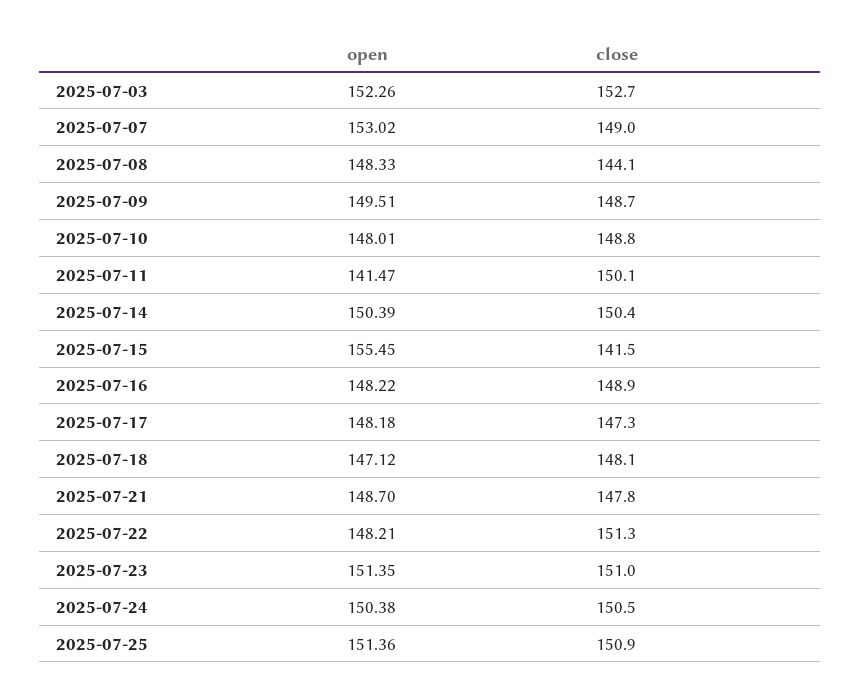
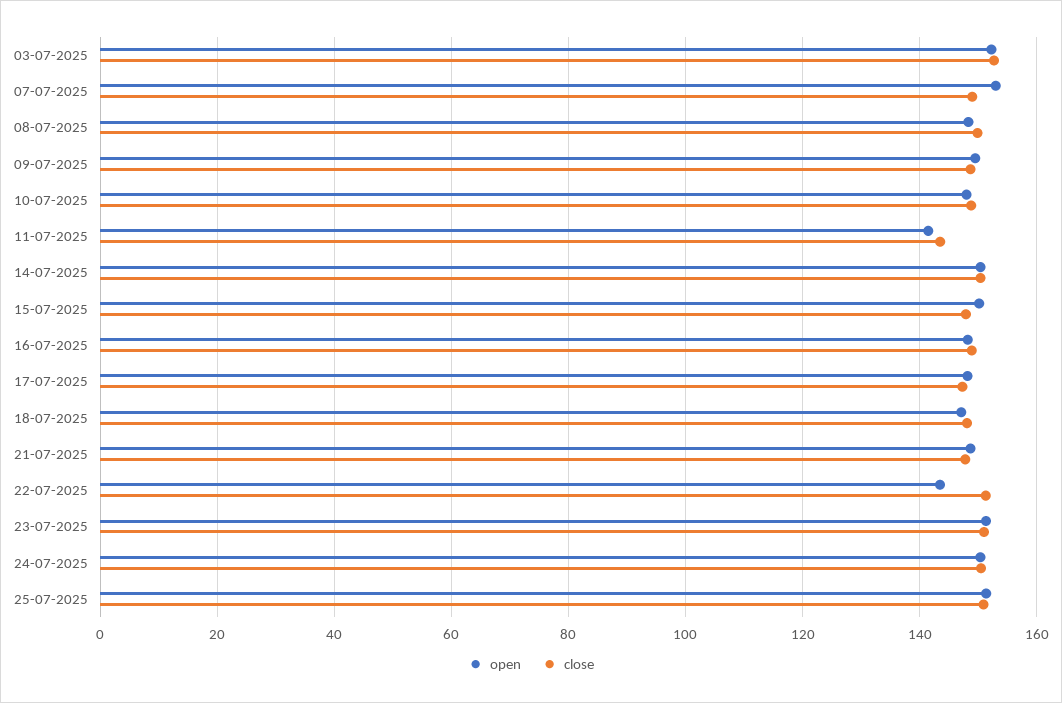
  {
    "open": {
      "2025-07-03": 152.26,
      "2025-07-07": 153.02,
      "2025-07-08": 148.33,
      "2025-07-09": 149.51,
      "2025-07-10": 148.01,
      "2025-07-11": 141.47,
      "2025-07-14": 150.39,
-     "2025-07-15": 155.45,
+     "2025-07-15": 150,
      "2025-07-16": 148.22,
      "2025-07-17": 148.18,
      "2025-07-18": 147.12,
      "2025-07-21": 148.7,
-     "2025-07-22": 148.21,
+     "2025-07-22": 144,
      "2025-07-23": 151.35,
      "2025-07-24": 150.38,
      "2025-07-25": 151.36
    },
    "close": {
      "2025-07-03": 152.7,
      "2025-07-07": 149,
-     "2025-07-08": 144.1,
+     "2025-07-08": 150,
      "2025-07-09": 148.7,
      "2025-07-10": 148.8,
-     "2025-07-11": 150.1,
+     "2025-07-11": 144,
      "2025-07-14": 150.4,
-     "2025-07-15": 141.5,
+     "2025-07-15": 148,
      "2025-07-16": 148.9,
      "2025-07-17": 147.3,
      "2025-07-18": 148.1,
      "2025-07-21": 147.8,
      "2025-07-22": 151.3,
      "2025-07-23": 151,
      "2025-07-24": 150.5,
      "2025-07-25": 150.9
    }
  }

